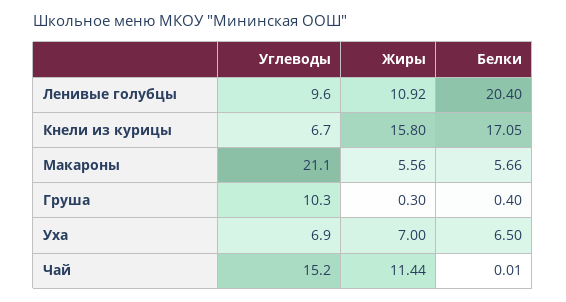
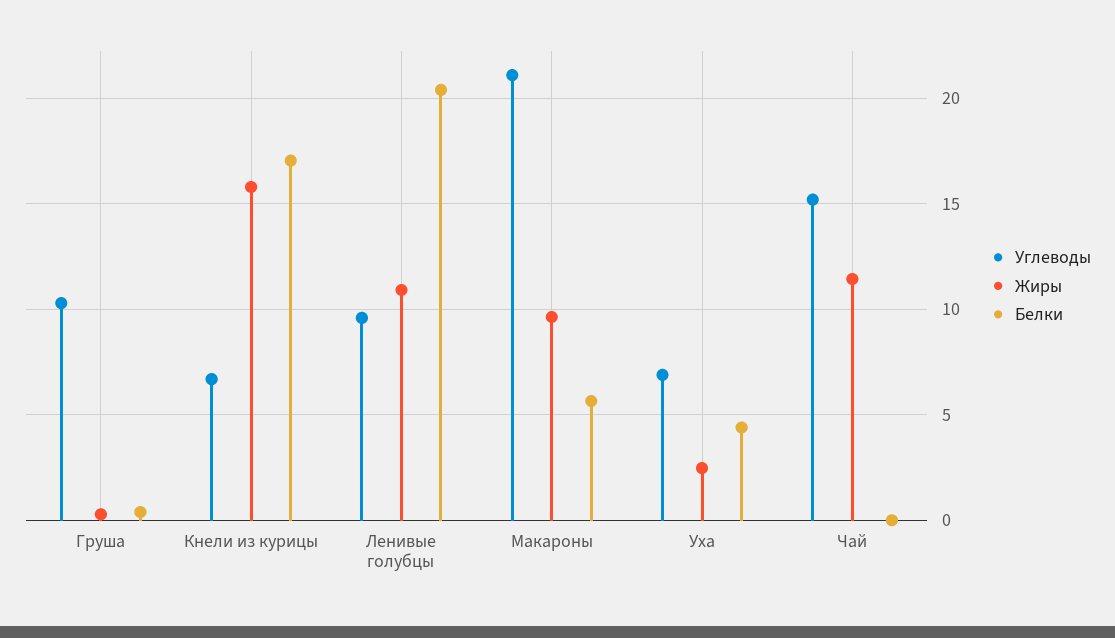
  {
    "Углеводы": {
      "Ленивые голубцы": 9.6,
      "Кнели из курицы": 6.7,
      "Макароны": 21.1,
      "Груша": 10.3,
      "Уха": 6.9,
      "Чай": 15.2
    },
    "Жиры": {
      "Ленивые голубцы": 10.92,
      "Кнели из курицы": 15.8,
-     "Макароны": 5.56,
+     "Макароны": 9.5,
      "Груша": 0.3,
-     "Уха": 7,
+     "Уха": 2.5,
      "Чай": 11.44
    },
    "Белки": {
      "Ленивые голубцы": 20.4,
      "Кнели из курицы": 17.05,
      "Макароны": 5.66,
      "Груша": 0.4,
-     "Уха": 6.5,
+     "Уха": 4.5,
      "Чай": 0.01
    }
  }

